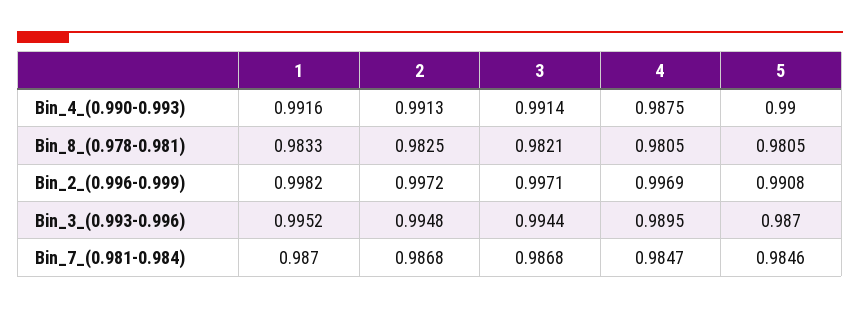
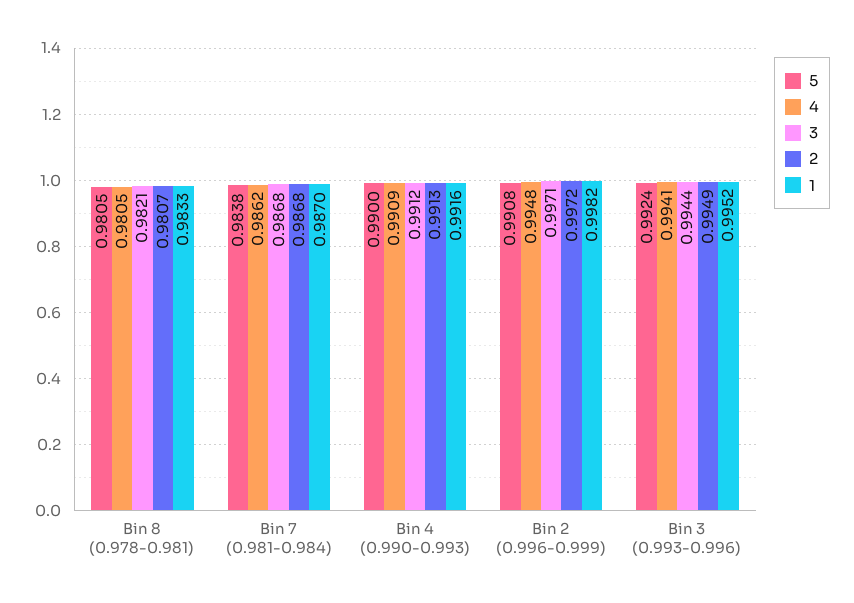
  {
    "1": {
      "Bin_4_(0.990-0.993)": 0.9916,
      "Bin_8_(0.978-0.981)": 0.9833,
      "Bin_2_(0.996-0.999)": 0.9982,
      "Bin_3_(0.993-0.996)": 0.9952,
      "Bin_7_(0.981-0.984)": 0.987
    },
    "2": {
      "Bin_4_(0.990-0.993)": 0.9913,
-     "Bin_8_(0.978-0.981)": 0.9825,
+     "Bin_8_(0.978-0.981)": 0.9807,
      "Bin_2_(0.996-0.999)": 0.9972,
-     "Bin_3_(0.993-0.996)": 0.9948,
+     "Bin_3_(0.993-0.996)": 0.9949,
      "Bin_7_(0.981-0.984)": 0.9868
    },
    "3": {
-     "Bin_4_(0.990-0.993)": 0.9914,
+     "Bin_4_(0.990-0.993)": 0.9912,
      "Bin_8_(0.978-0.981)": 0.9821,
      "Bin_2_(0.996-0.999)": 0.9971,
      "Bin_3_(0.993-0.996)": 0.9944,
      "Bin_7_(0.981-0.984)": 0.9868
    },
    "4": {
-     "Bin_4_(0.990-0.993)": 0.9875,
+     "Bin_4_(0.990-0.993)": 0.9909,
      "Bin_8_(0.978-0.981)": 0.9805,
-     "Bin_2_(0.996-0.999)": 0.9969,
+     "Bin_2_(0.996-0.999)": 0.9948,
-     "Bin_3_(0.993-0.996)": 0.9895,
+     "Bin_3_(0.993-0.996)": 0.9941,
-     "Bin_7_(0.981-0.984)": 0.9847
+     "Bin_7_(0.981-0.984)": 0.9862
    },
    "5": {
      "Bin_4_(0.990-0.993)": 0.99,
      "Bin_8_(0.978-0.981)": 0.9805,
      "Bin_2_(0.996-0.999)": 0.9908,
-     "Bin_3_(0.993-0.996)": 0.987,
+     "Bin_3_(0.993-0.996)": 0.9924,
-     "Bin_7_(0.981-0.984)": 0.9846
+     "Bin_7_(0.981-0.984)": 0.9838
    }
  }

